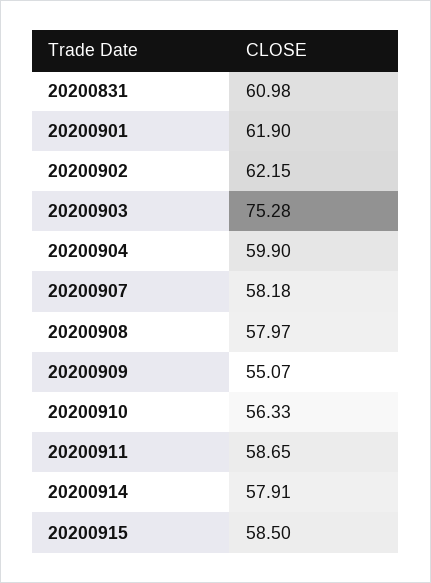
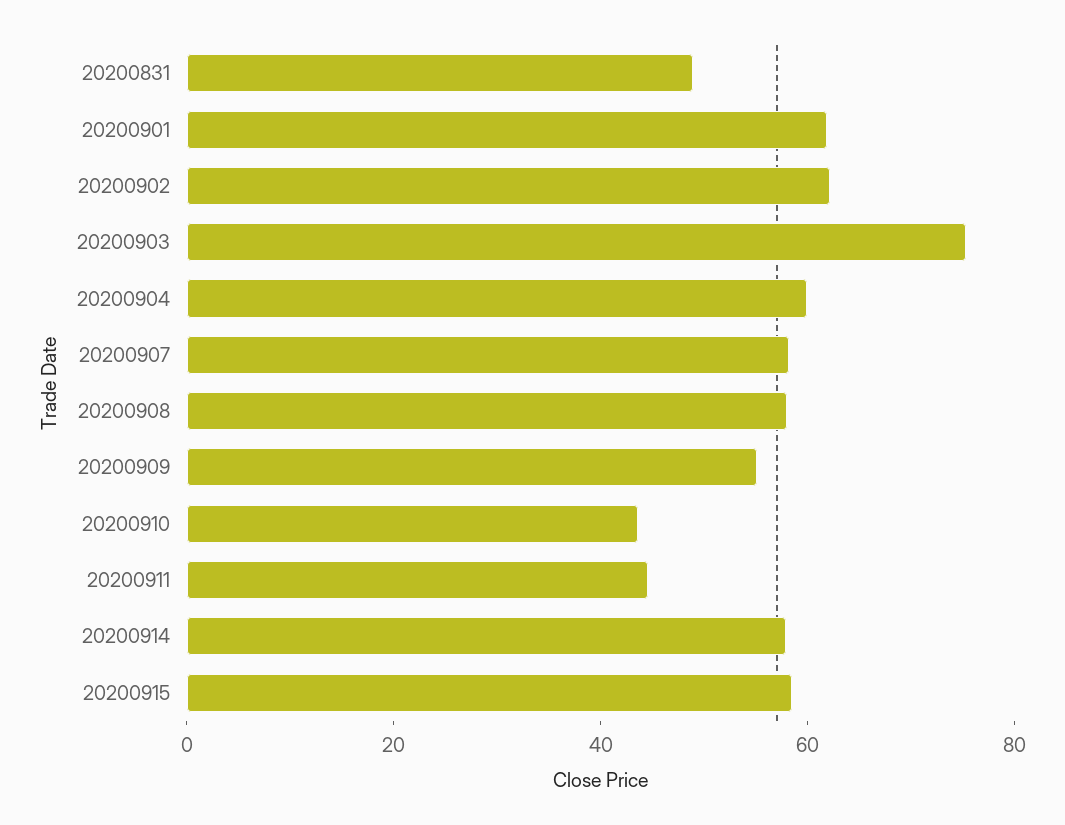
  {
-   "20200831": 60.98,
+   "20200831": 50,
    "20200901": 61.9,
    "20200902": 62.15,
    "20200903": 75.28,
    "20200904": 59.9,
    "20200907": 58.18,
    "20200908": 57.97,
    "20200909": 55.07,
-   "20200910": 56.33,
+   "20200910": 45,
-   "20200911": 58.65,
+   "20200911": 45,
    "20200914": 57.91,
    "20200915": 58.5
  }

